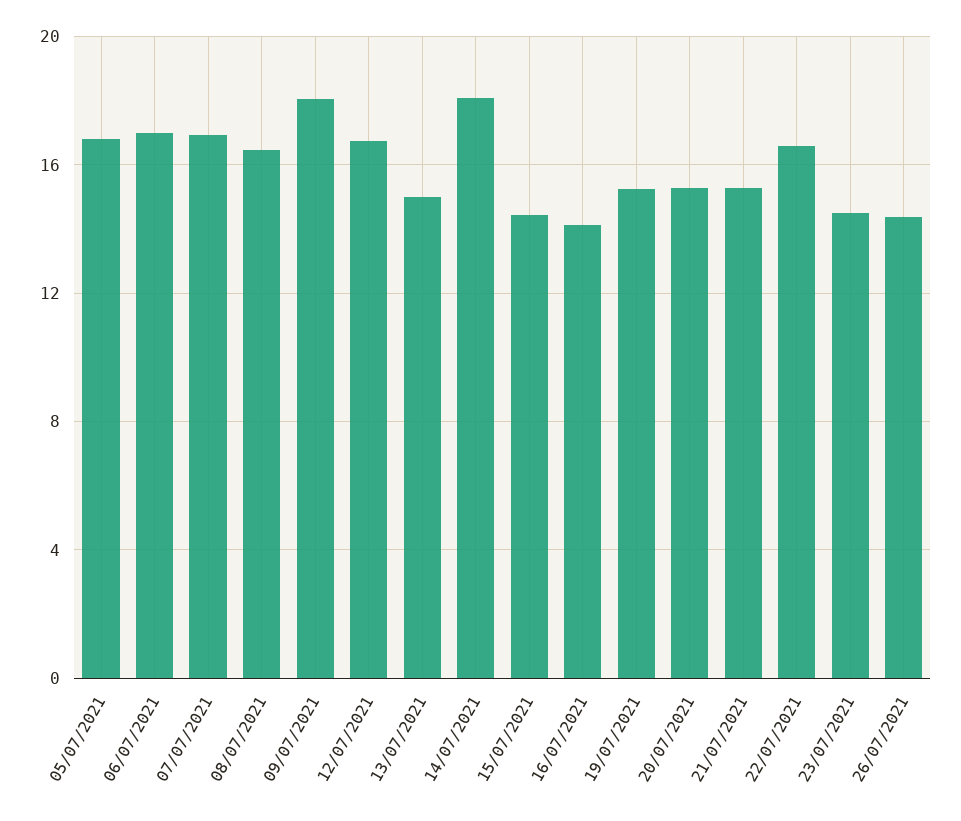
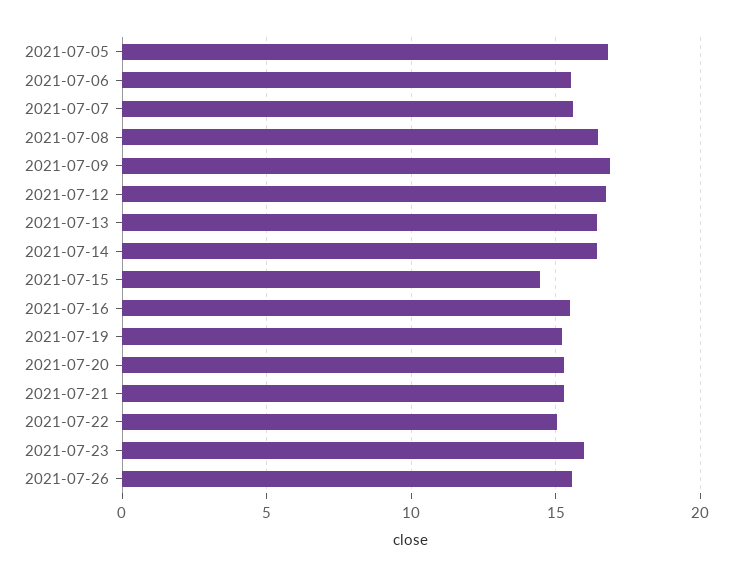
  {
    "05/07/2021": 17,
-   "06/07/2021": 17,
+   "06/07/2021": 15.5,
-   "07/07/2021": 17,
+   "07/07/2021": 15.5,
    "08/07/2021": 16.5,
-   "09/07/2021": 18,
+   "09/07/2021": 17,
    "12/07/2021": 16.5,
-   "13/07/2021": 15,
+   "13/07/2021": 16.5,
-   "14/07/2021": 18,
+   "14/07/2021": 16.5,
    "15/07/2021": 14.5,
-   "16/07/2021": 14,
+   "16/07/2021": 15.5,
    "19/07/2021": 15,
    "20/07/2021": 15.5,
    "21/07/2021": 15.5,
-   "22/07/2021": 16.5,
+   "22/07/2021": 15,
-   "23/07/2021": 14.5,
+   "23/07/2021": 16,
-   "26/07/2021": 14.5
+   "26/07/2021": 15.5
  }

